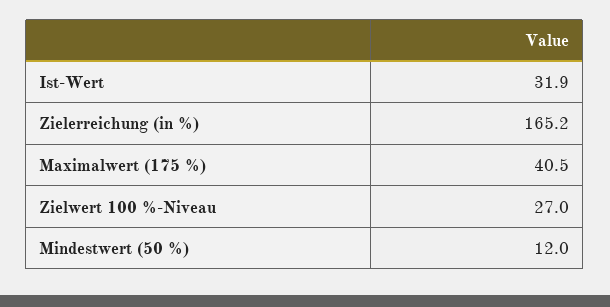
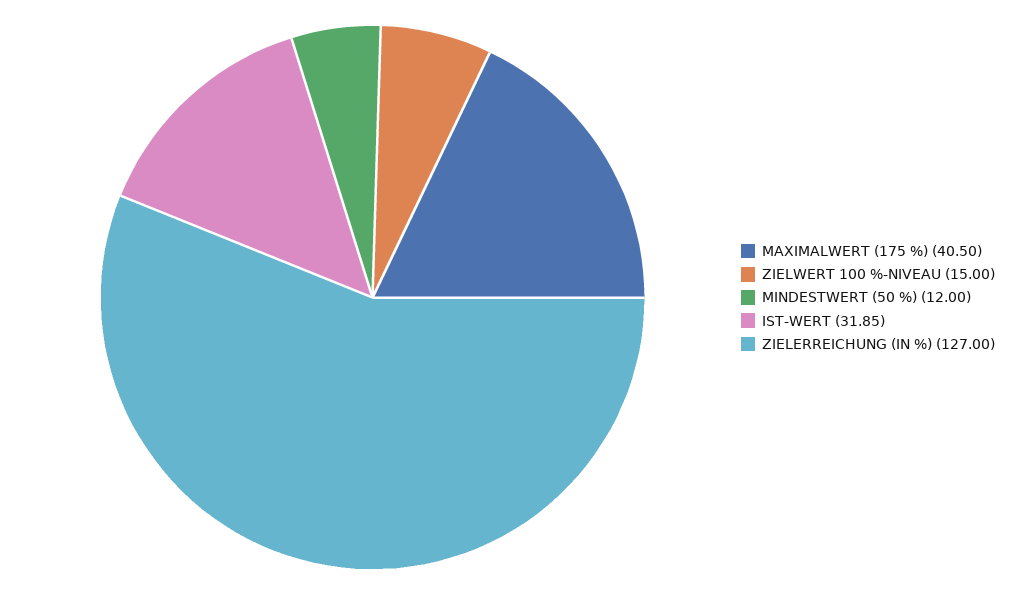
  {
    "Ist-Wert": 31.85,
-   "Zielerreichung (in %)": 165.2,
+   "Zielerreichung (in %)": 127,
    "Maximalwert (175 %)": 40.5,
-   "Zielwert 100 %-Niveau": 27,
+   "Zielwert 100 %-Niveau": 15,
    "Mindestwert (50 %)": 12
  }

